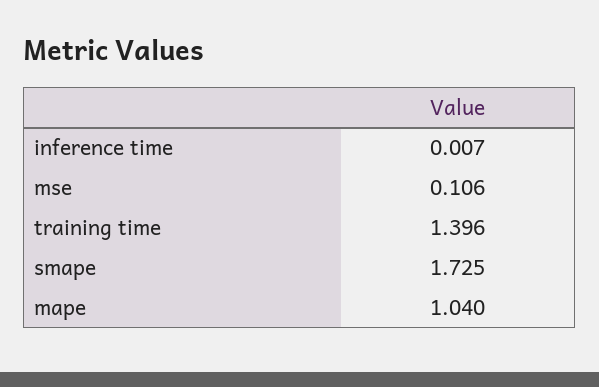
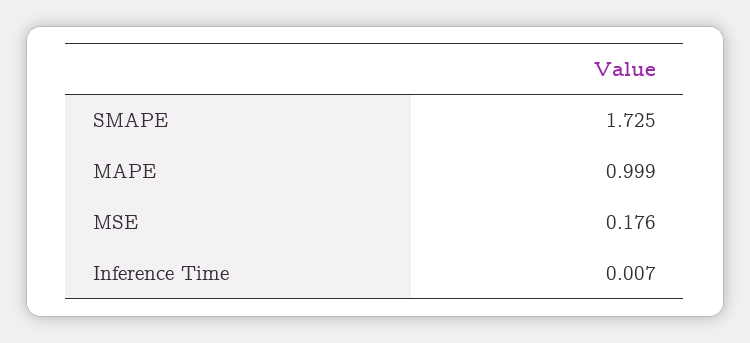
  {
    "inference time": 0.007,
-   "mse": 0.106,
+   "mse": 0.176,
-   "training time": 1.396,
    "smape": 1.725,
-   "mape": 1.04
+   "mape": 0.999
  }

